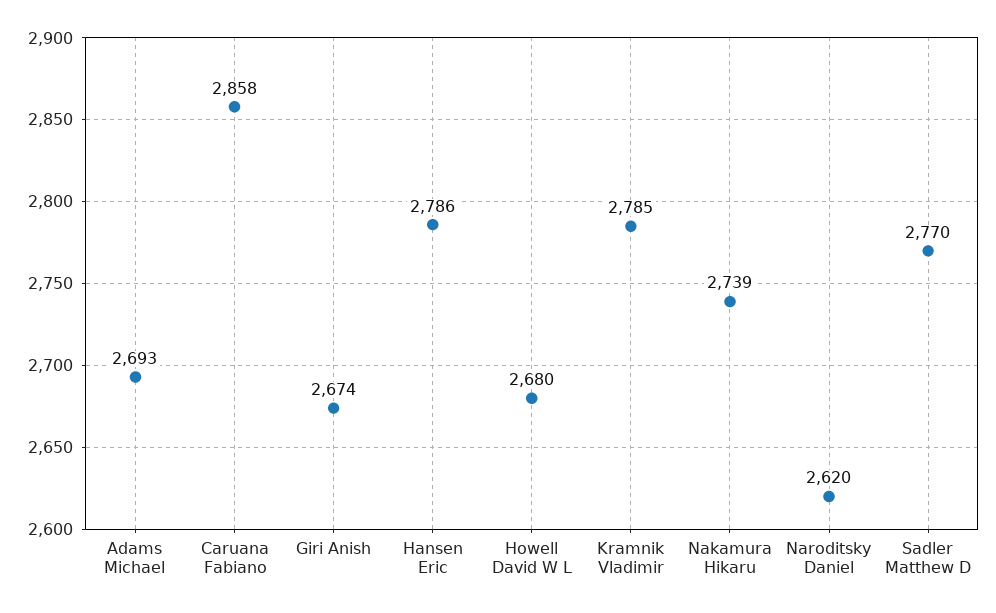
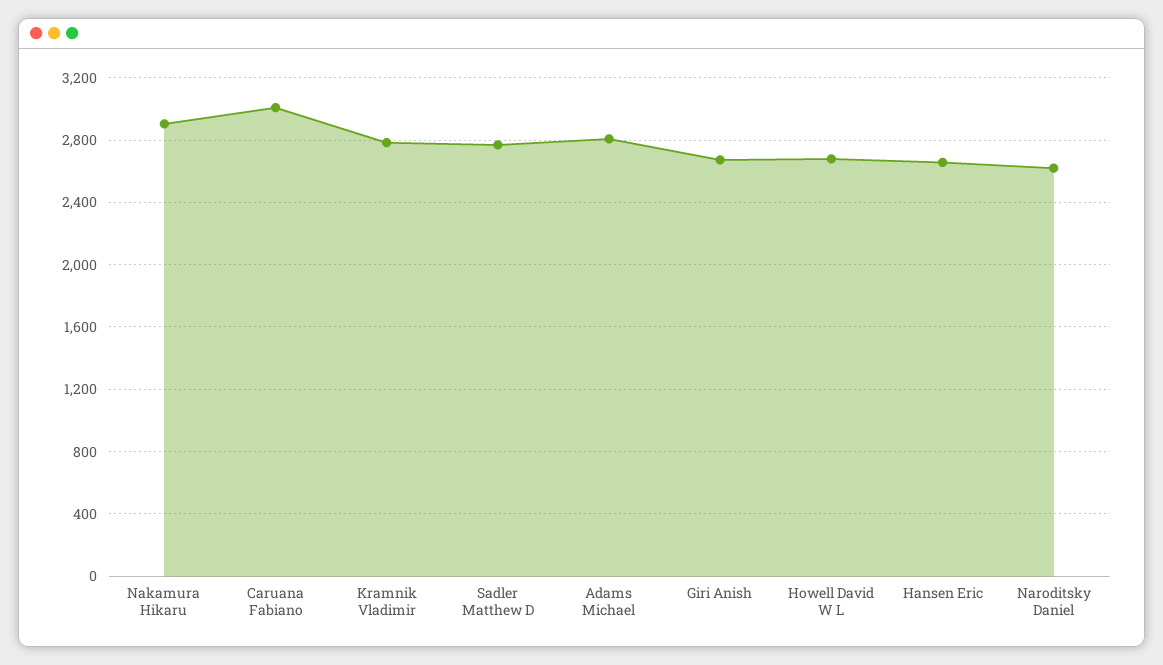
  {
-   "Adams Michael": 2693,
+   "Adams Michael": 2800,
-   "Caruana Fabiano": 2858,
+   "Caruana Fabiano": 3000,
    "Giri Anish": 2674,
-   "Hansen Eric": 2786,
+   "Hansen Eric": 2650,
    "Howell David W L": 2680,
    "Kramnik Vladimir": 2785,
-   "Nakamura Hikaru": 2739,
+   "Nakamura Hikaru": 2900,
    "Naroditsky Daniel": 2620,
    "Sadler Matthew D": 2770
  }

